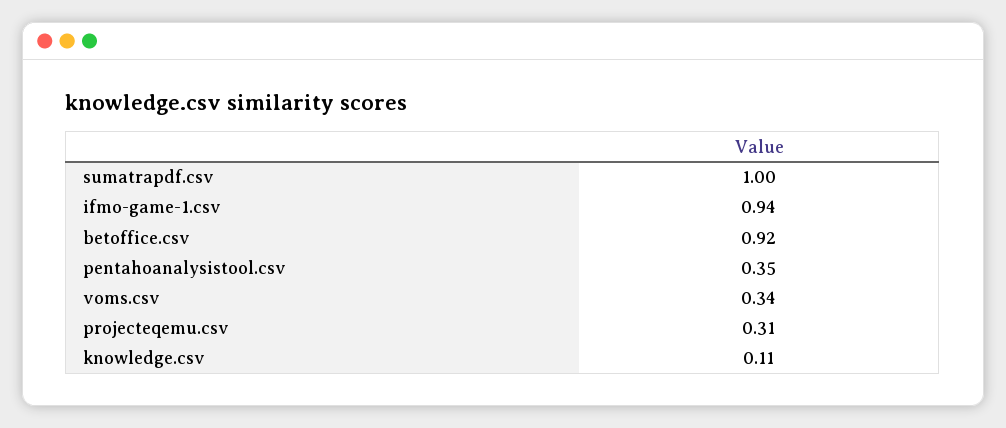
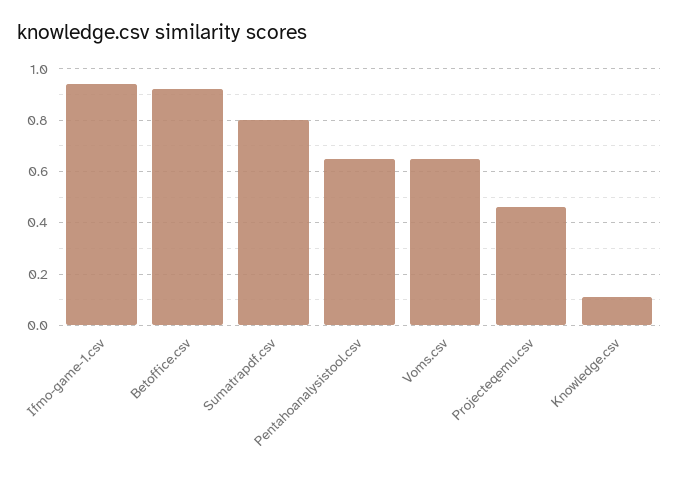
  {
-   "sumatrapdf.csv": 1,
+   "sumatrapdf.csv": 0.8,
    "ifmo-game-1.csv": 0.94,
    "betoffice.csv": 0.92,
-   "pentahoanalysistool.csv": 0.35,
+   "pentahoanalysistool.csv": 0.65,
-   "voms.csv": 0.34,
+   "voms.csv": 0.65,
-   "projecteqemu.csv": 0.31,
+   "projecteqemu.csv": 0.45,
    "knowledge.csv": 0.11
  }

